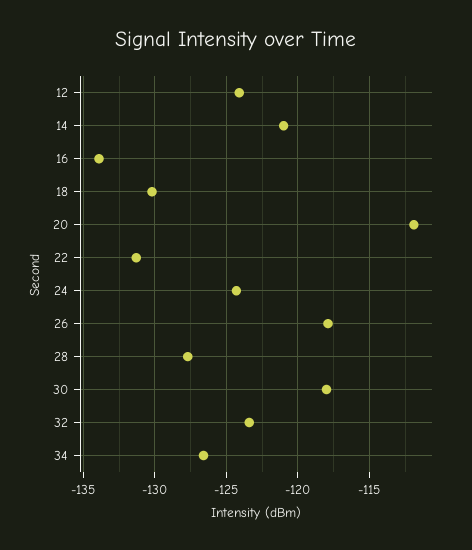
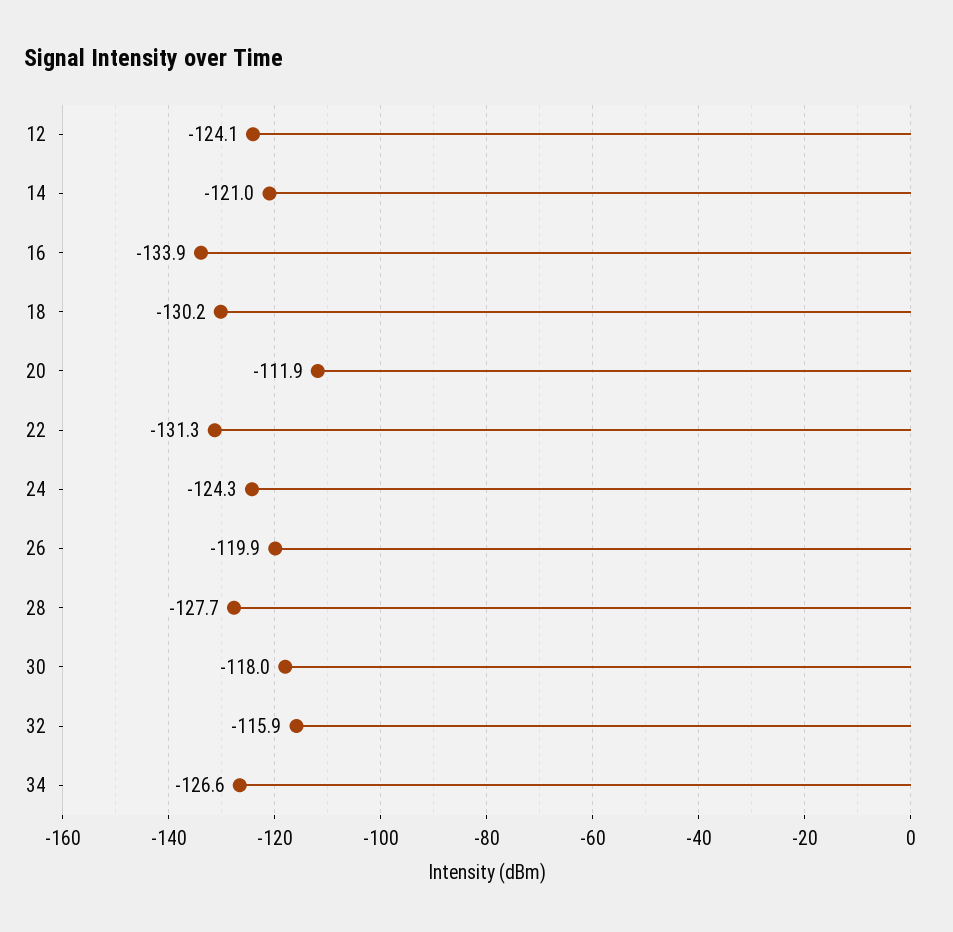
  {
    "12": -124.1,
    "14": -121,
    "16": -133.9,
    "18": -130.2,
    "20": -111.9,
    "22": -131.3,
    "24": -124.3,
-   "26": -118,
+   "26": -119.9,
    "28": -127.7,
    "30": -118,
-   "32": -123.5,
+   "32": -115.9,
    "34": -126.6
  }

